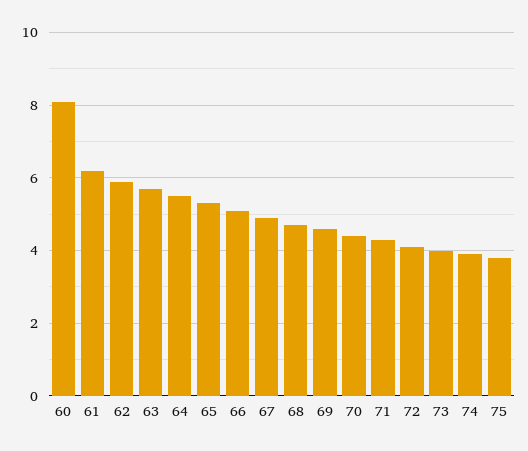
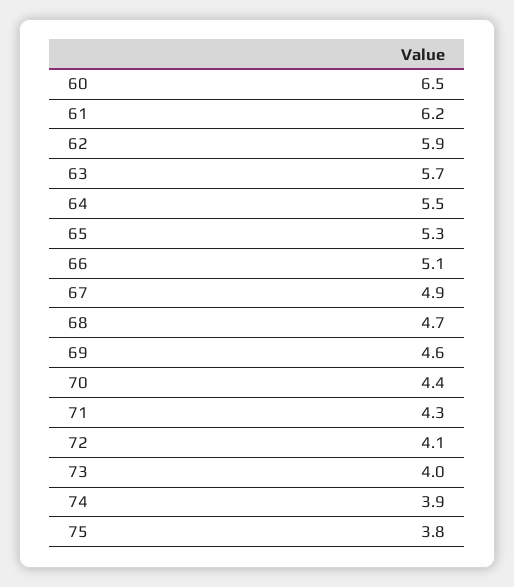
  {
-   "60": 8,
+   "60": 6.5,
    "61": 6.2,
    "62": 5.9,
    "63": 5.7,
    "64": 5.5,
    "65": 5.3,
    "66": 5.1,
    "67": 4.9,
    "68": 4.7,
    "69": 4.6,
    "70": 4.4,
    "71": 4.3,
    "72": 4.1,
    "73": 4,
    "74": 3.9,
    "75": 3.8
  }

